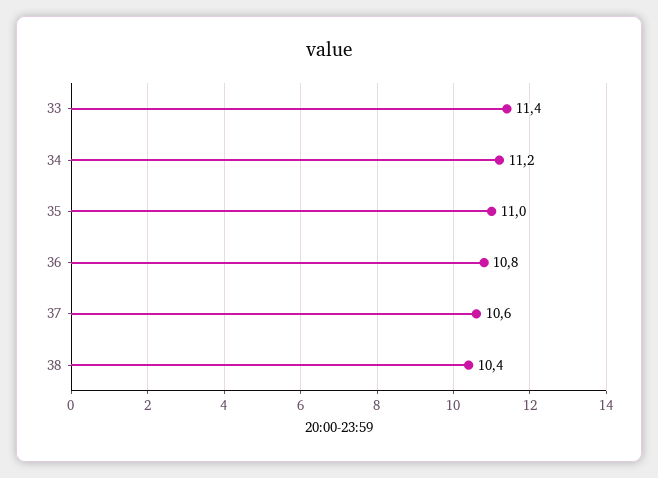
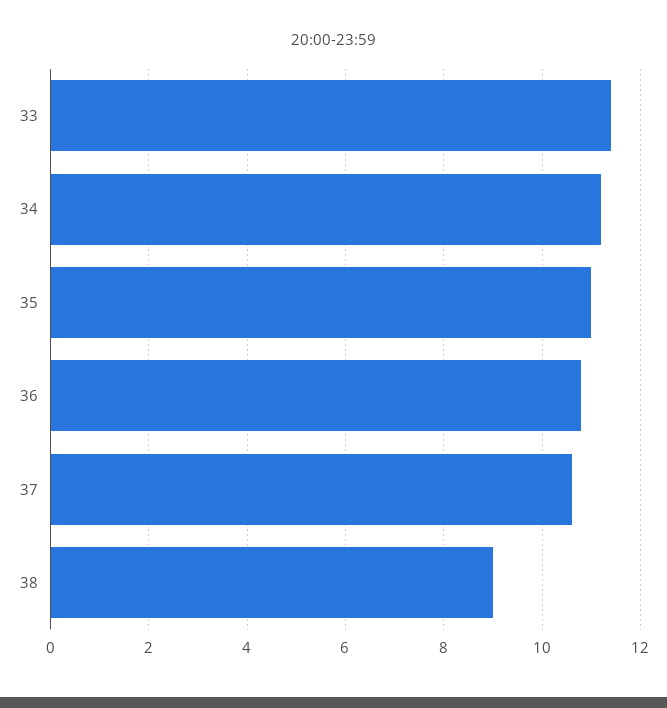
  {
    "33": 11.4,
    "34": 11.2,
    "35": 11,
    "36": 10.8,
    "37": 10.6,
-   "38": 10.4
+   "38": 9
  }

